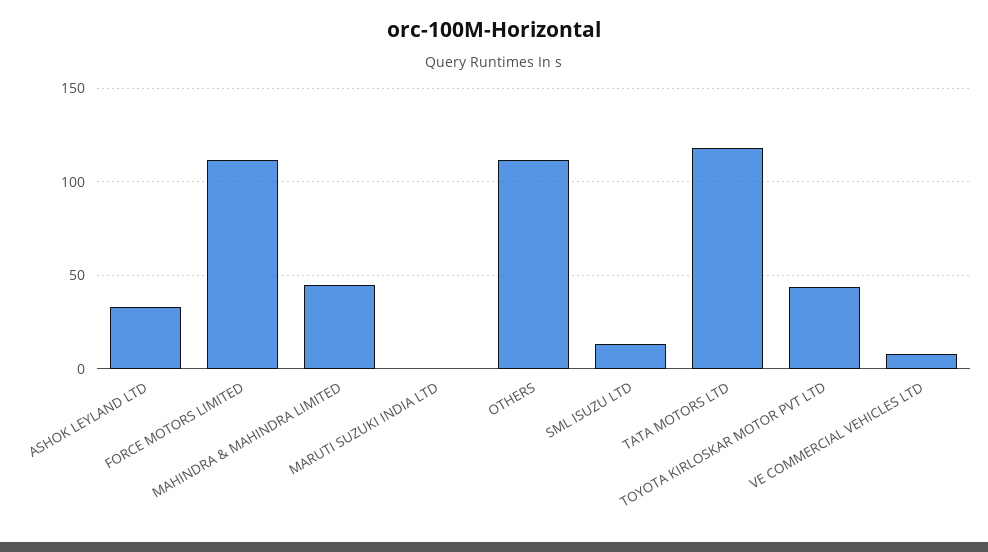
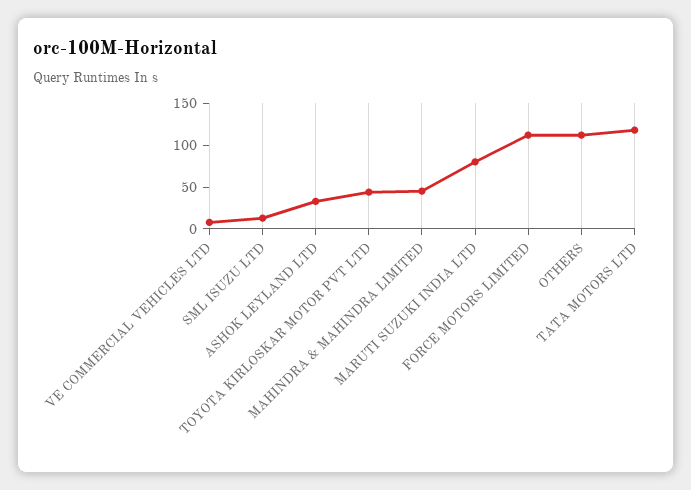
  {
    "ASHOK LEYLAND LTD": 35,
    "FORCE MOTORS LIMITED": 110,
    "MAHINDRA & MAHINDRA LIMITED": 45,
-   "MARUTI SUZUKI INDIA LTD": 0,
+   "MARUTI SUZUKI INDIA LTD": 80,
    "OTHERS": 110,
    "SML ISUZU LTD": 15,
    "TATA MOTORS LTD": 120,
    "TOYOTA KIRLOSKAR MOTOR PVT LTD": 45,
    "VE COMMERCIAL VEHICLES LTD": 10
  }

